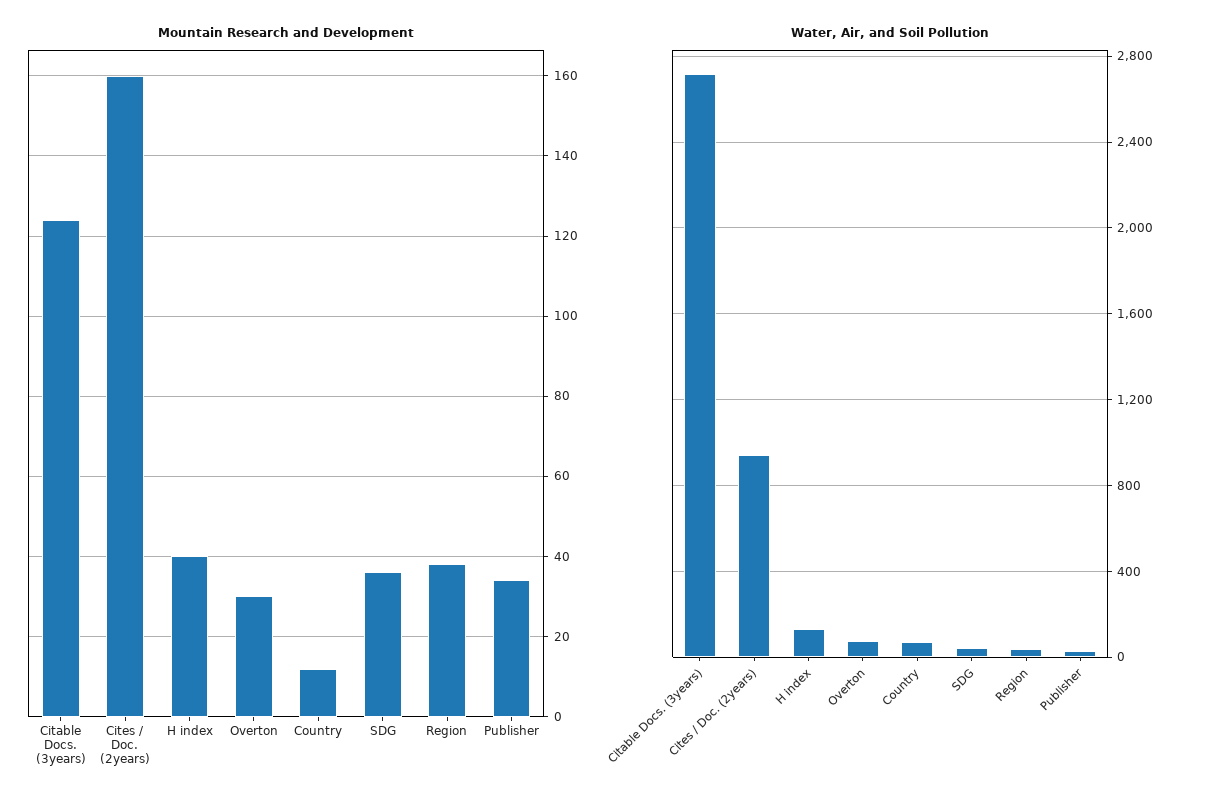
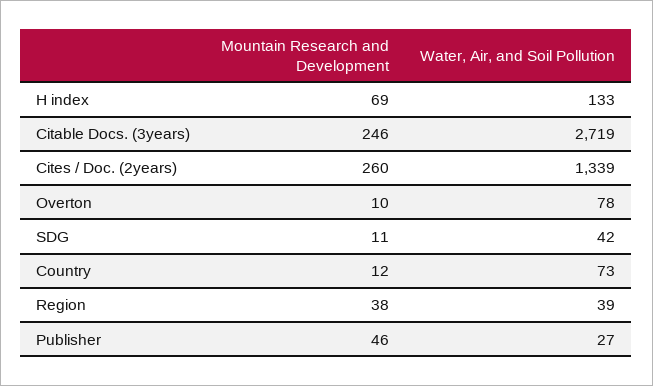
  {
    "Mountain Research and Development": {
-     "Citable Docs. (3years)": 125,
+     "Citable Docs. (3years)": 246,
-     "Cites / Doc. (2years)": 160,
+     "Cites / Doc. (2years)": 260,
-     "H index": 40,
+     "H index": 69,
-     "Overton": 30,
+     "Overton": 10,
      "Country": 12,
-     "SDG": 35,
+     "SDG": 11,
      "Region": 38,
-     "Publisher": 35
+     "Publisher": 46
    },
    "Water, Air, and Soil Pollution": {
      "Citable Docs. (3years)": 2719,
-     "Cites / Doc. (2years)": 950,
+     "Cites / Doc. (2years)": 1339,
      "H index": 133,
      "Overton": 78,
      "Country": 73,
      "SDG": 42,
      "Region": 39,
      "Publisher": 27
    }
  }

